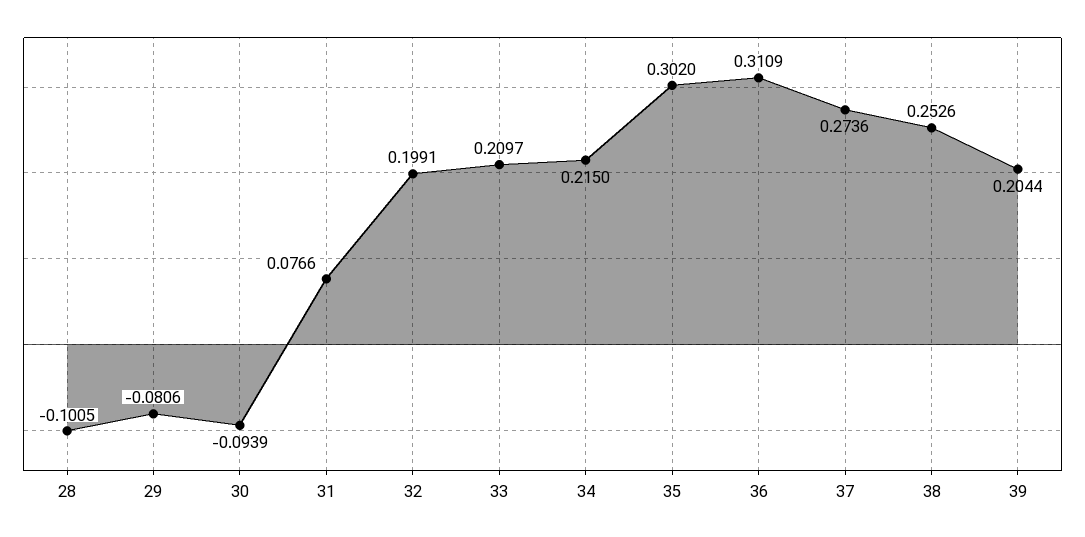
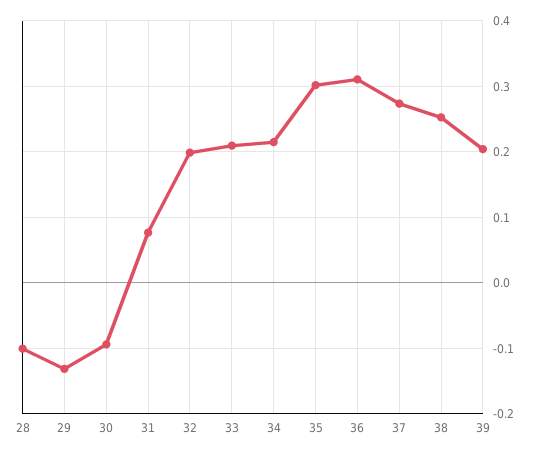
  {
    "28": -0.1005,
-   "29": -0.0806,
+   "29": -0.13,
    "30": -0.0939,
    "31": 0.0766,
    "32": 0.1991,
    "33": 0.2097,
    "34": 0.215,
    "35": 0.302,
    "36": 0.3109,
    "37": 0.2736,
    "38": 0.2526,
    "39": 0.2044
  }

